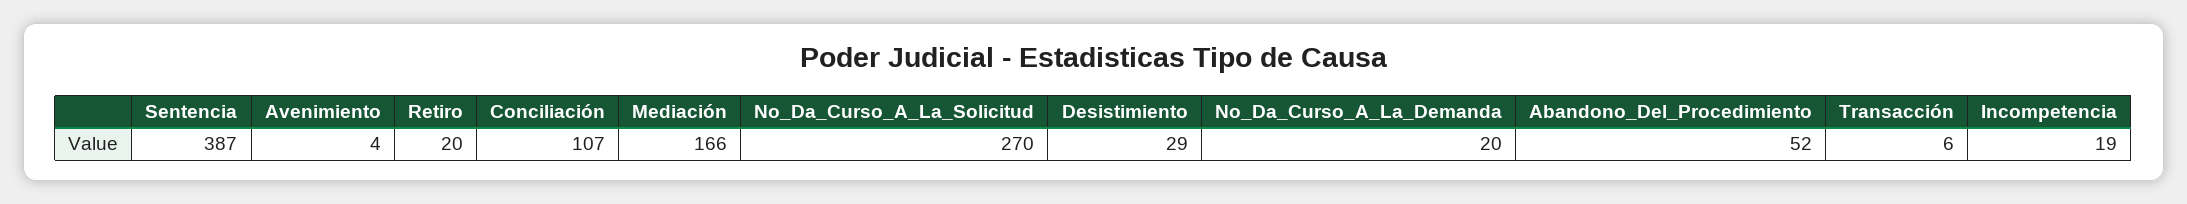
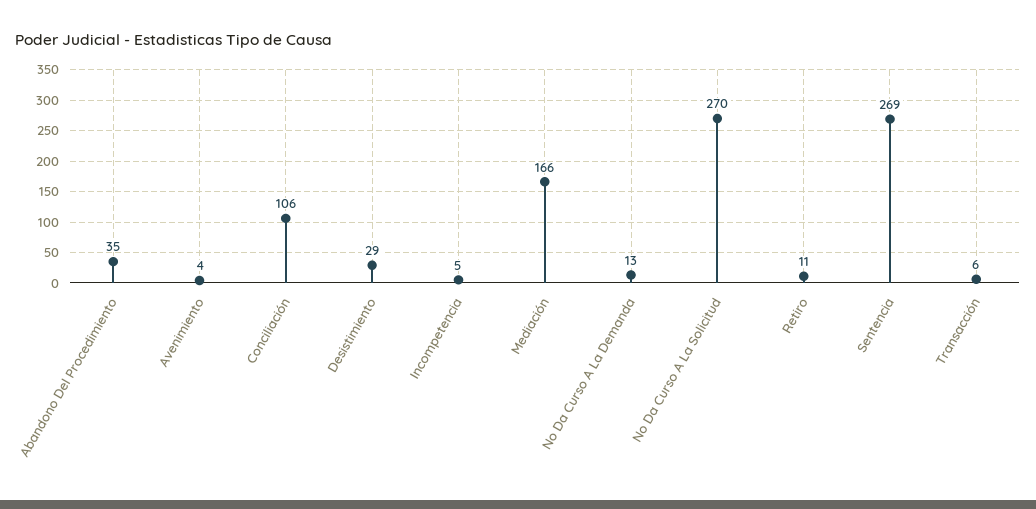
  {
-   "Sentencia": 387,
+   "Sentencia": 269,
    "Avenimiento": 4,
-   "Retiro": 20,
+   "Retiro": 11,
-   "Conciliación": 107,
+   "Conciliación": 106,
    "Mediación": 166,
    "No_Da_Curso_A_La_Solicitud": 270,
    "Desistimiento": 29,
-   "No_Da_Curso_A_La_Demanda": 20,
+   "No_Da_Curso_A_La_Demanda": 13,
-   "Abandono_Del_Procedimiento": 52,
+   "Abandono_Del_Procedimiento": 35,
    "Transacción": 6,
-   "Incompetencia": 19
+   "Incompetencia": 5
  }

